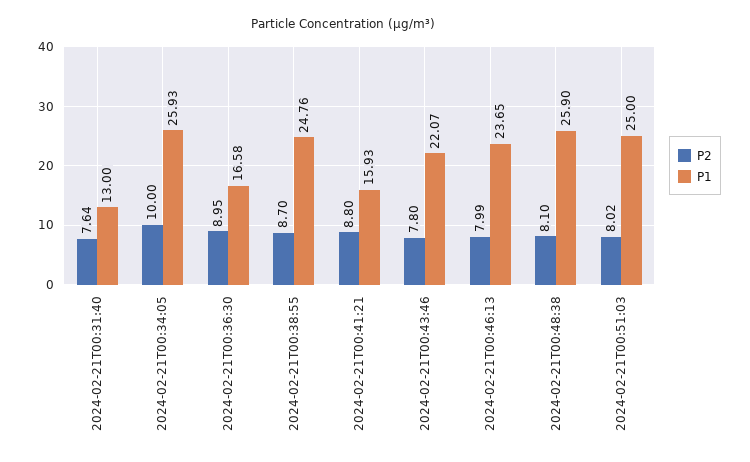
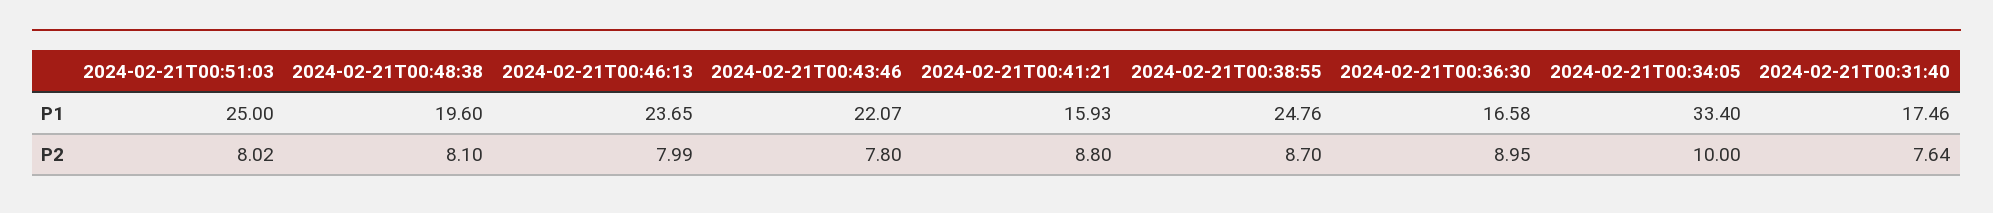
  {
    "P2": {
      "2024-02-21T00:31:40": 7.64,
      "2024-02-21T00:34:05": 10,
      "2024-02-21T00:36:30": 8.95,
      "2024-02-21T00:38:55": 8.7,
      "2024-02-21T00:41:21": 8.8,
      "2024-02-21T00:43:46": 7.8,
      "2024-02-21T00:46:13": 7.99,
      "2024-02-21T00:48:38": 8.1,
      "2024-02-21T00:51:03": 8.02
    },
    "P1": {
-     "2024-02-21T00:31:40": 13,
+     "2024-02-21T00:31:40": 17.46,
-     "2024-02-21T00:34:05": 25.93,
+     "2024-02-21T00:34:05": 33.4,
      "2024-02-21T00:36:30": 16.58,
      "2024-02-21T00:38:55": 24.76,
      "2024-02-21T00:41:21": 15.93,
      "2024-02-21T00:43:46": 22.07,
      "2024-02-21T00:46:13": 23.65,
-     "2024-02-21T00:48:38": 25.9,
+     "2024-02-21T00:48:38": 19.6,
      "2024-02-21T00:51:03": 25
    }
  }

